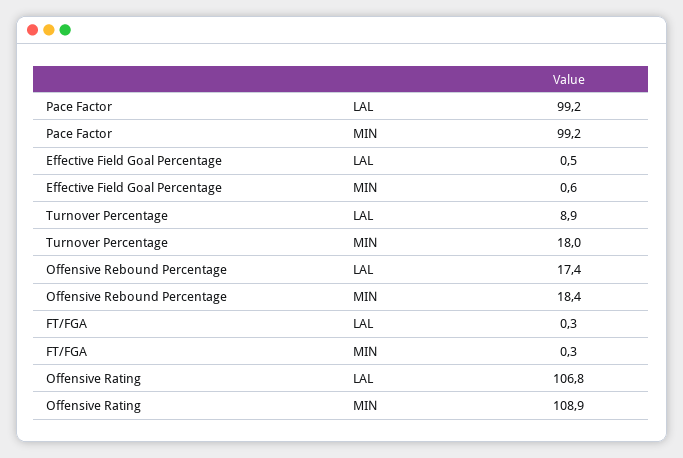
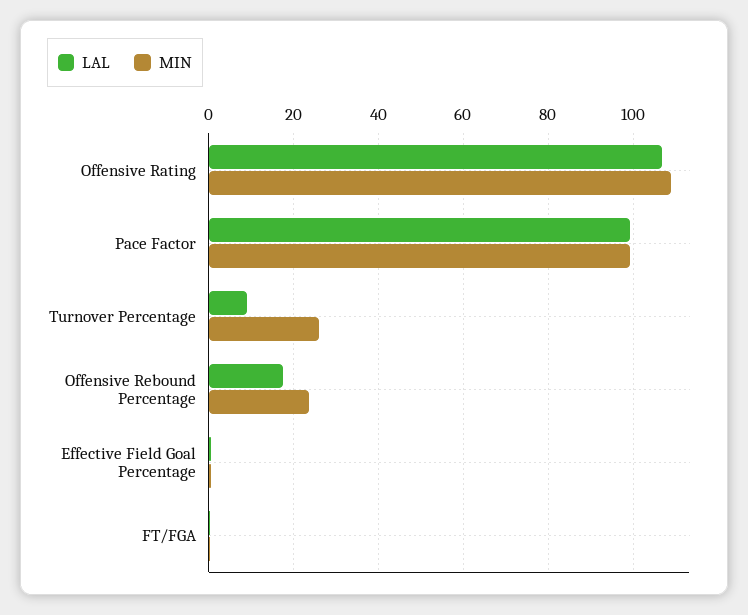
  {
    "LAL": {
      "Pace Factor": 99.2,
      "Effective Field Goal Percentage": 0.5,
      "Turnover Percentage": 8.9,
      "Offensive Rebound Percentage": 17.4,
      "FT/FGA": 0.3,
      "Offensive Rating": 106.8
    },
    "MIN": {
      "Pace Factor": 99.2,
      "Effective Field Goal Percentage": 0.6,
-     "Turnover Percentage": 18,
+     "Turnover Percentage": 26,
-     "Offensive Rebound Percentage": 18.4,
+     "Offensive Rebound Percentage": 24,
      "FT/FGA": 0.3,
      "Offensive Rating": 108.9
    }
  }

